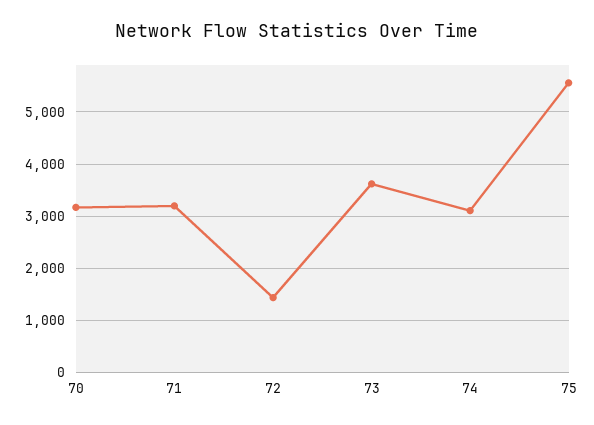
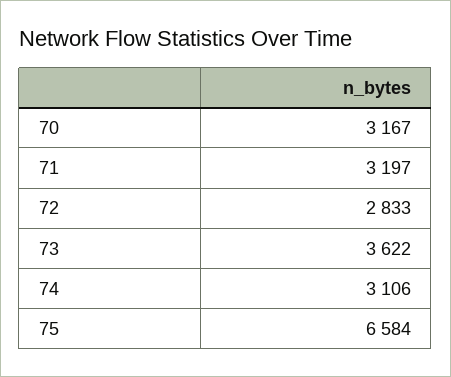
  {
    "70": 3167,
    "71": 3197,
-   "72": 1400,
+   "72": 2833,
    "73": 3622,
    "74": 3106,
-   "75": 5600
+   "75": 6584
  }

